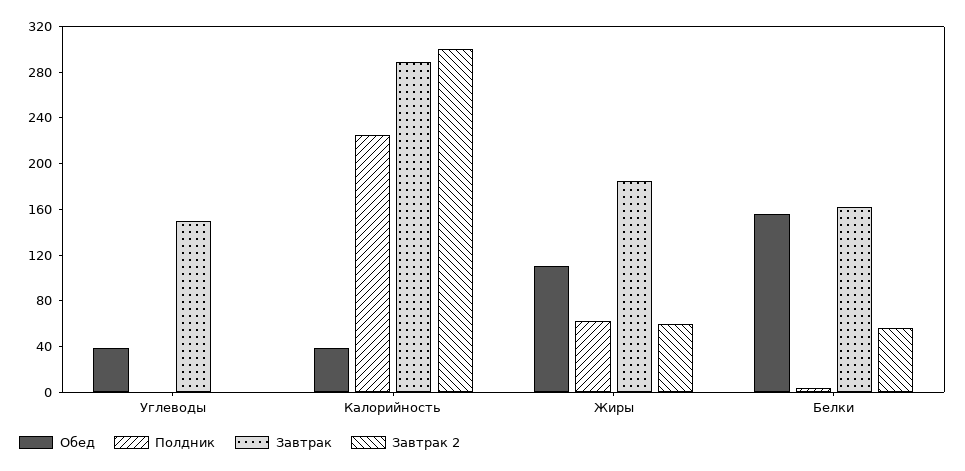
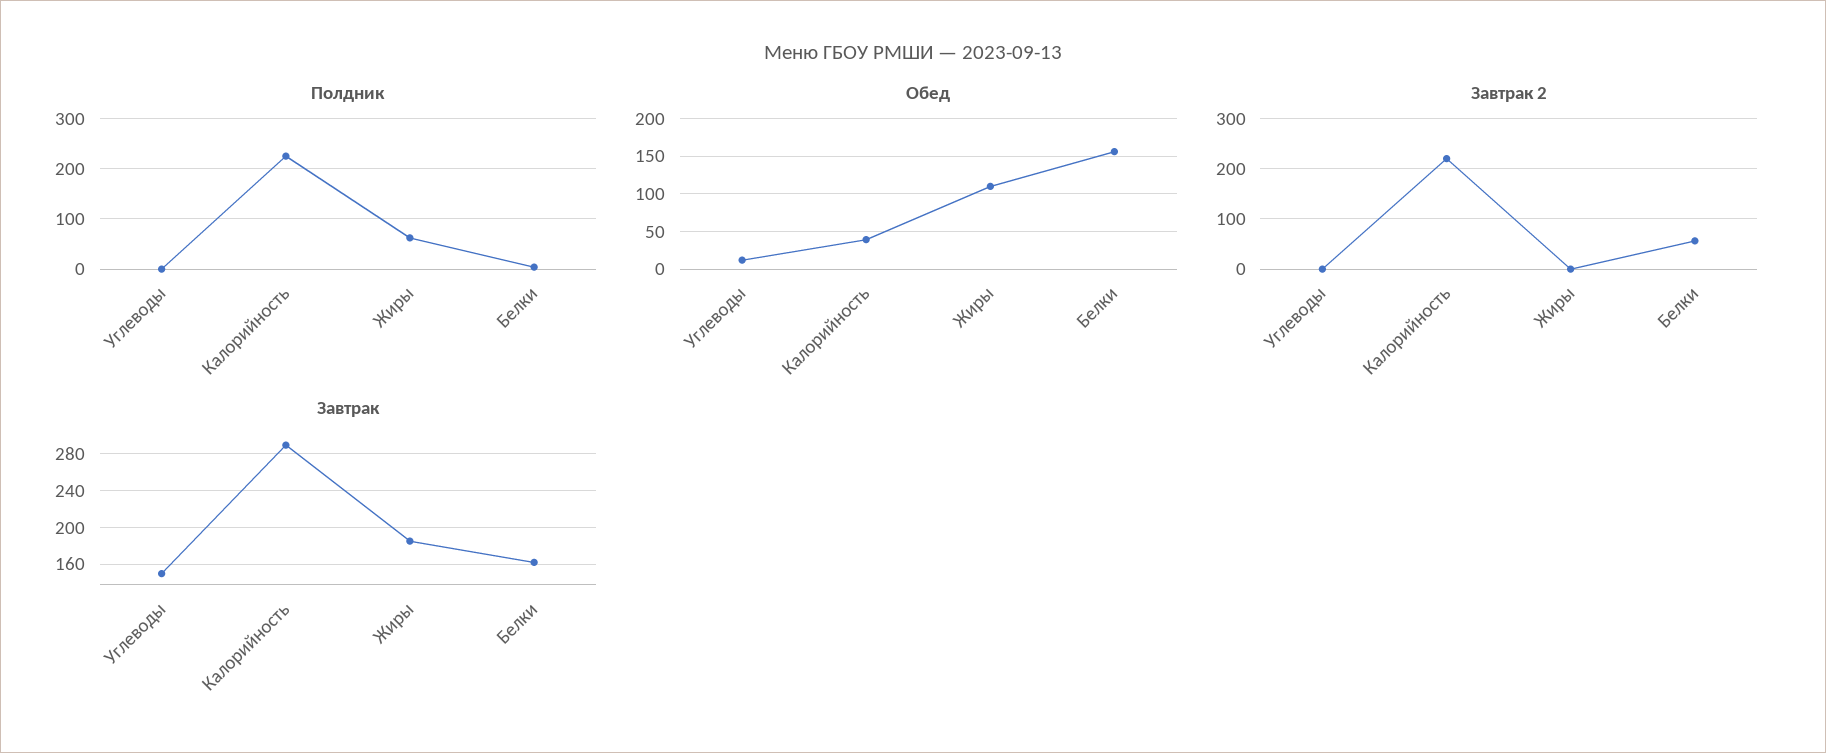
  {
    "Обед": {
-     "Углеводы": 40,
+     "Углеводы": 10,
      "Калорийность": 40,
      "Жиры": 110,
      "Белки": 160
    },
    "Полдник": {
      "Углеводы": 0,
      "Калорийность": 230,
      "Жиры": 60,
      "Белки": 0
    },
    "Завтрак": {
      "Углеводы": 150,
      "Калорийность": 290,
      "Жиры": 190,
      "Белки": 160
    },
    "Завтрак 2": {
      "Углеводы": 0,
-     "Калорийность": 300,
+     "Калорийность": 220,
-     "Жиры": 60,
+     "Жиры": 0,
      "Белки": 60
    }
  }

